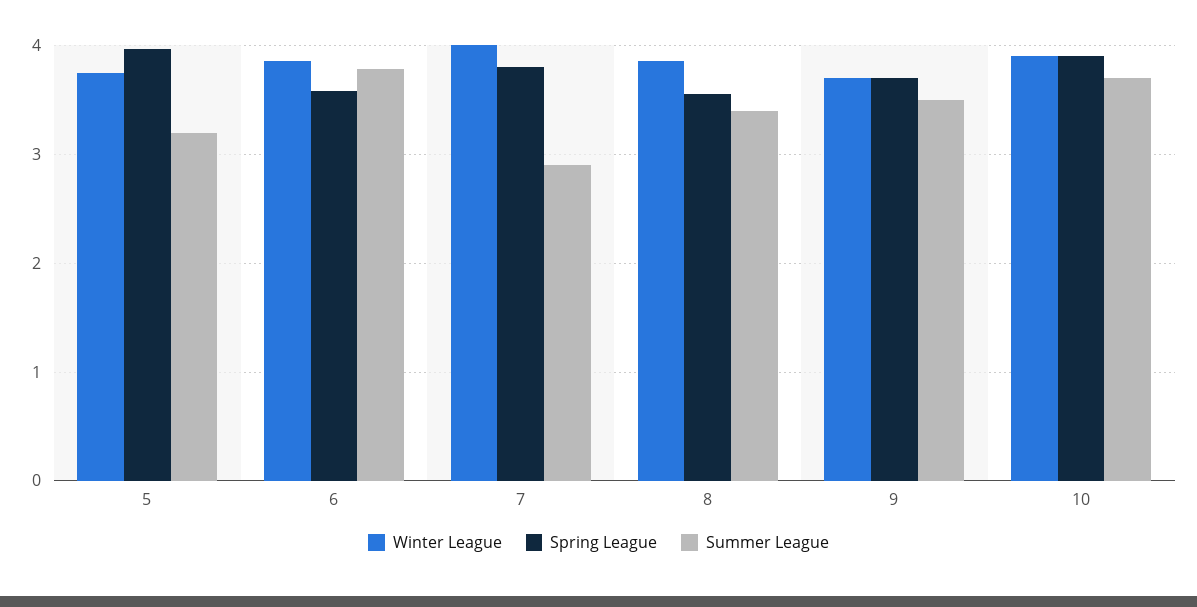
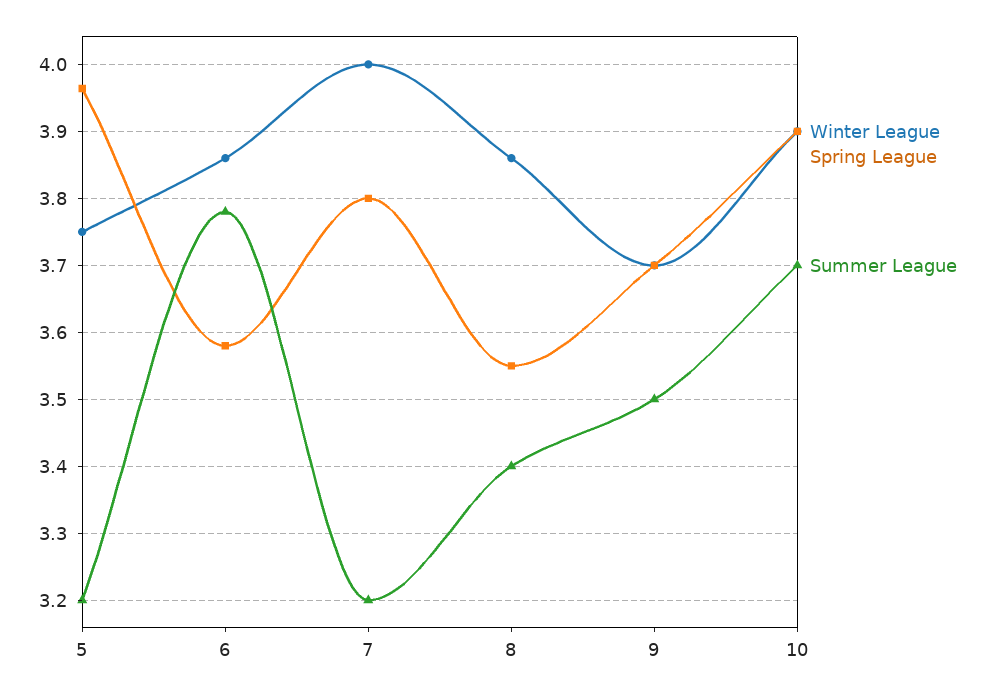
  {
    "Winter League": {
      "5": 3.75,
      "6": 3.86,
      "7": 4,
      "8": 3.86,
      "9": 3.7,
      "10": 3.9
    },
    "Spring League": {
      "5": 3.96,
      "6": 3.58,
      "7": 3.8,
      "8": 3.55,
      "9": 3.7,
      "10": 3.9
    },
    "Summer League": {
      "5": 3.2,
      "6": 3.78,
-     "7": 2.9,
+     "7": 3.2,
      "8": 3.4,
      "9": 3.5,
      "10": 3.7
    }
  }

